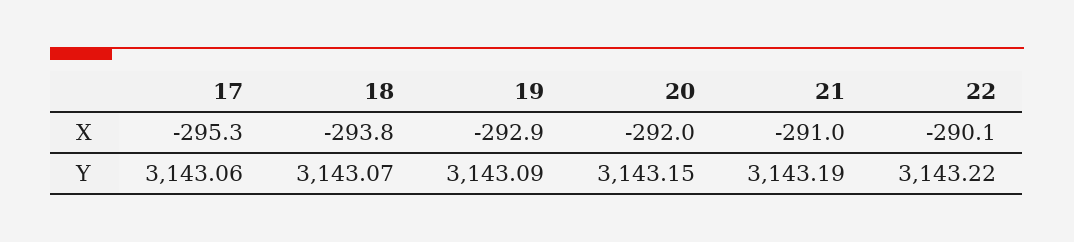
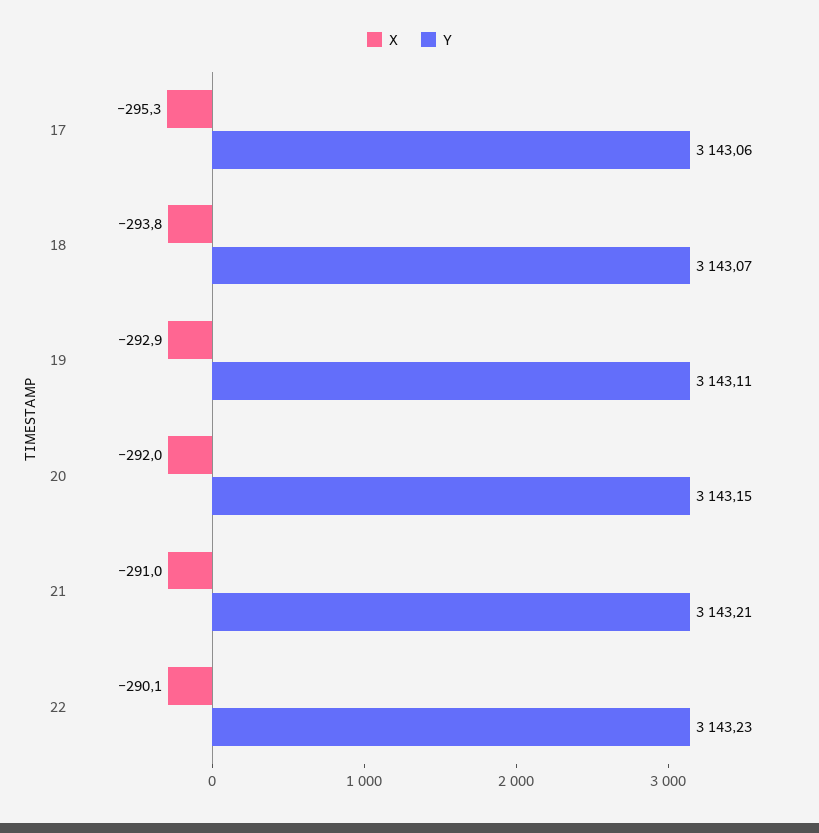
  {
    "X": {
      "17": -295.3,
      "18": -293.8,
      "19": -292.9,
      "20": -292,
      "21": -291,
      "22": -290.1
    },
    "Y": {
      "17": 3143.06,
      "18": 3143.07,
-     "19": 3143.09,
+     "19": 3143.11,
      "20": 3143.15,
-     "21": 3143.19,
+     "21": 3143.21,
-     "22": 3143.22
+     "22": 3143.23
    }
  }

